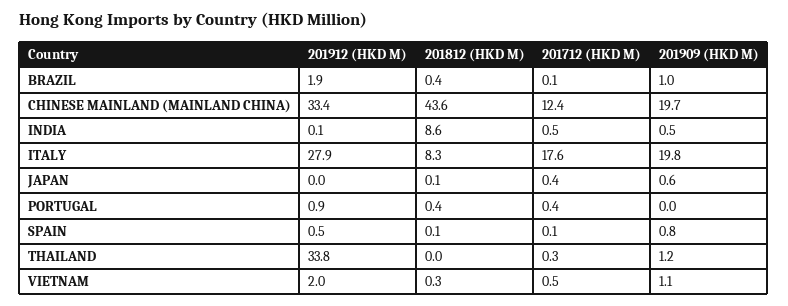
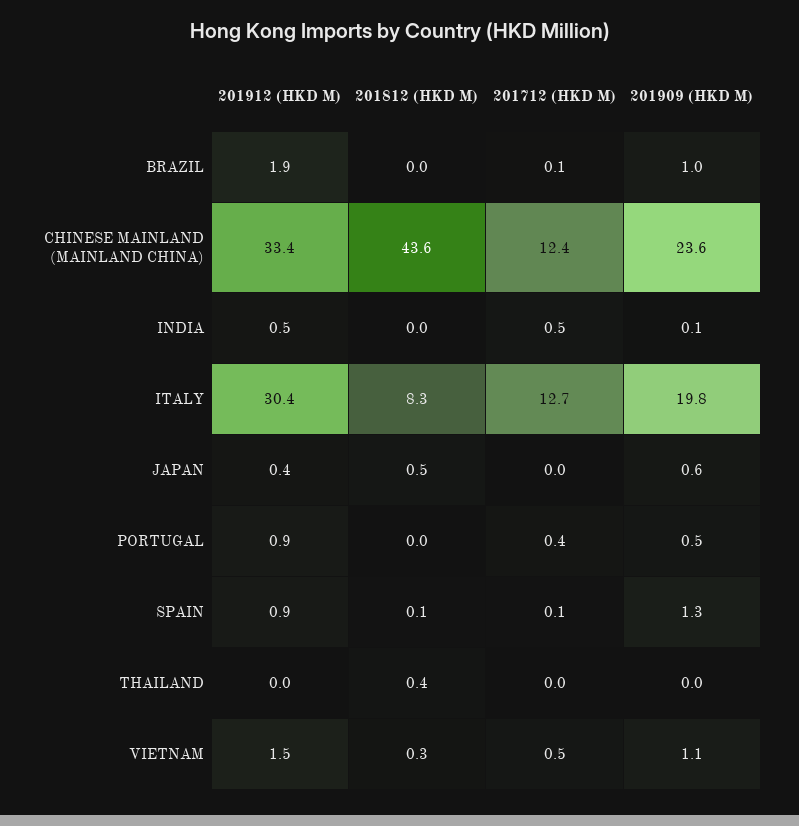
  {
    "201912 (HKD M)": {
      "BRAZIL": 1.9,
      "CHINESE MAINLAND (MAINLAND CHINA)": 33.4,
-     "INDIA": 0.1,
+     "INDIA": 0.5,
-     "ITALY": 27.9,
+     "ITALY": 30.4,
-     "JAPAN": 0,
+     "JAPAN": 0.4,
      "PORTUGAL": 0.9,
-     "SPAIN": 0.5,
+     "SPAIN": 0.9,
-     "THAILAND": 33.8,
+     "THAILAND": 0,
-     "VIETNAM": 2
+     "VIETNAM": 1.5
    },
    "201812 (HKD M)": {
-     "BRAZIL": 0.4,
+     "BRAZIL": 0,
      "CHINESE MAINLAND (MAINLAND CHINA)": 43.6,
-     "INDIA": 8.6,
+     "INDIA": 0,
      "ITALY": 8.3,
-     "JAPAN": 0.1,
+     "JAPAN": 0.5,
-     "PORTUGAL": 0.4,
+     "PORTUGAL": 0,
      "SPAIN": 0.1,
-     "THAILAND": 0,
+     "THAILAND": 0.4,
      "VIETNAM": 0.3
    },
    "201712 (HKD M)": {
      "BRAZIL": 0.1,
      "CHINESE MAINLAND (MAINLAND CHINA)": 12.4,
      "INDIA": 0.5,
-     "ITALY": 17.6,
+     "ITALY": 12.7,
-     "JAPAN": 0.4,
+     "JAPAN": 0,
      "PORTUGAL": 0.4,
      "SPAIN": 0.1,
-     "THAILAND": 0.3,
+     "THAILAND": 0,
      "VIETNAM": 0.5
    },
    "201909 (HKD M)": {
      "BRAZIL": 1,
-     "CHINESE MAINLAND (MAINLAND CHINA)": 19.7,
+     "CHINESE MAINLAND (MAINLAND CHINA)": 23.6,
-     "INDIA": 0.5,
+     "INDIA": 0.1,
      "ITALY": 19.8,
      "JAPAN": 0.6,
-     "PORTUGAL": 0,
+     "PORTUGAL": 0.5,
-     "SPAIN": 0.8,
+     "SPAIN": 1.3,
-     "THAILAND": 1.2,
+     "THAILAND": 0,
      "VIETNAM": 1.1
    }
  }

